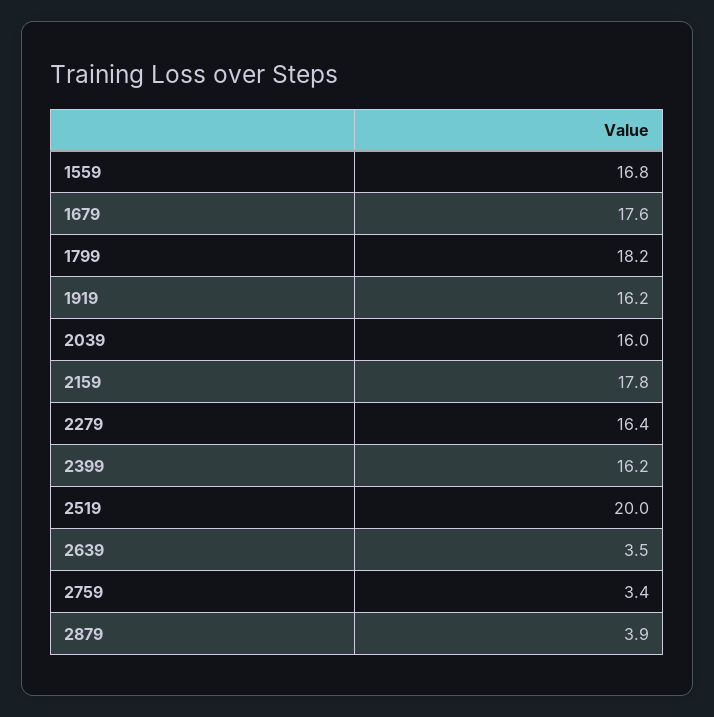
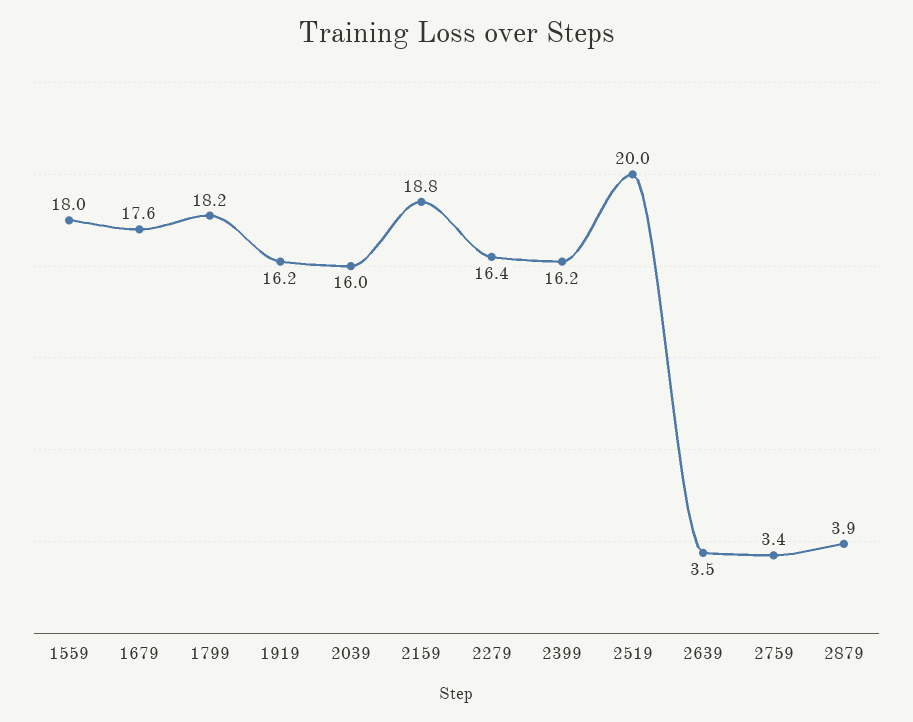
  {
-   "1559": 16.8,
+   "1559": 18,
    "1679": 17.6,
    "1799": 18.2,
    "1919": 16.2,
    "2039": 16,
-   "2159": 17.8,
+   "2159": 18.8,
    "2279": 16.4,
    "2399": 16.2,
    "2519": 20,
    "2639": 3.5,
    "2759": 3.4,
    "2879": 3.9
  }

